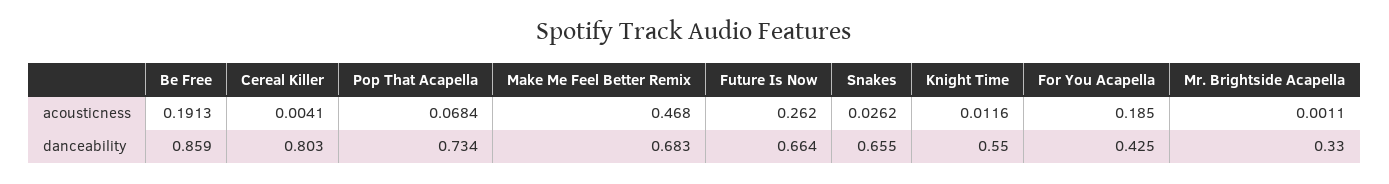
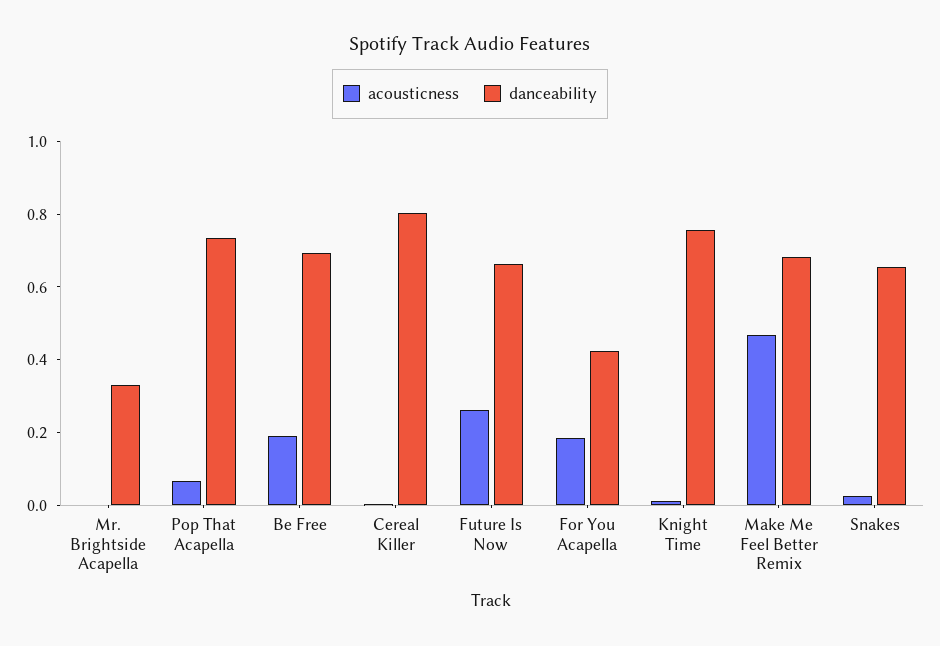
  {
    "acousticness": {
      "Be Free": 0.1913,
      "Cereal Killer": 0.0041,
      "Pop That Acapella": 0.0684,
      "Make Me Feel Better Remix": 0.468,
      "Future Is Now": 0.262,
      "Snakes": 0.0262,
      "Knight Time": 0.0116,
      "For You Acapella": 0.185,
      "Mr. Brightside Acapella": 0.0011
    },
    "danceability": {
-     "Be Free": 0.859,
+     "Be Free": 0.7,
      "Cereal Killer": 0.803,
      "Pop That Acapella": 0.734,
      "Make Me Feel Better Remix": 0.683,
      "Future Is Now": 0.664,
      "Snakes": 0.655,
-     "Knight Time": 0.55,
+     "Knight Time": 0.75,
      "For You Acapella": 0.425,
      "Mr. Brightside Acapella": 0.33
    }
  }

